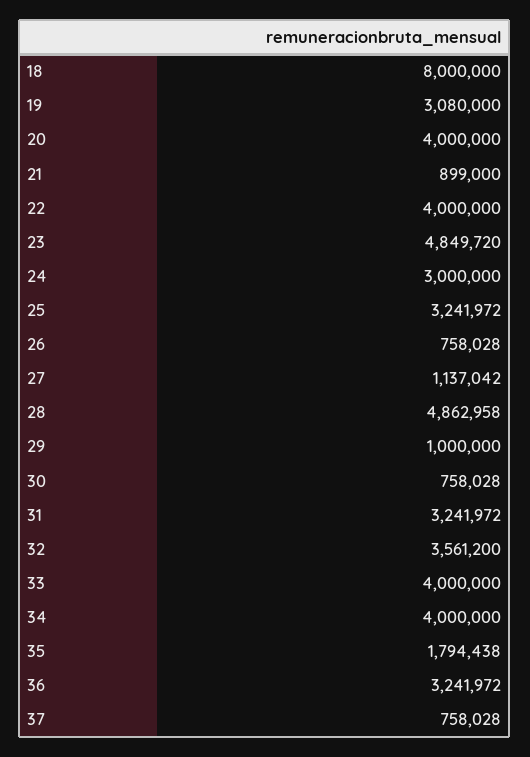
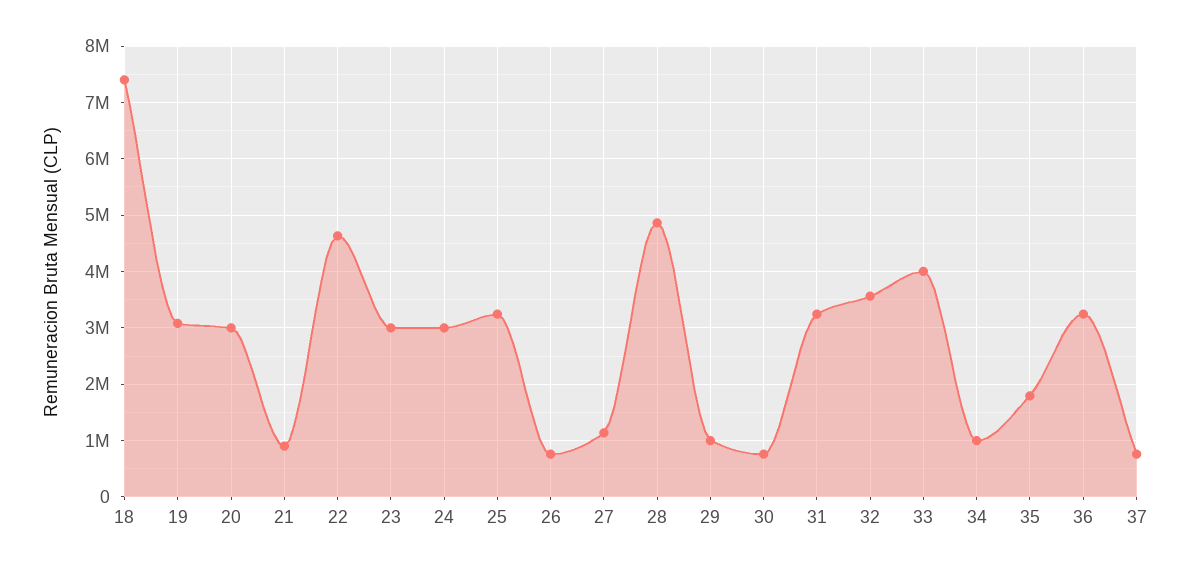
  {
-   "18": 8000000,
+   "18": 7400000,
    "19": 3080000,
-   "20": 4000000,
+   "20": 3000000,
    "21": 899000,
-   "22": 4000000,
+   "22": 4600000,
-   "23": 4849720,
+   "23": 3000000,
    "24": 3000000,
    "25": 3241972,
    "26": 758028,
    "27": 1137042,
    "28": 4862958,
    "29": 1000000,
    "30": 758028,
    "31": 3241972,
    "32": 3561200,
    "33": 4000000,
-   "34": 4000000,
+   "34": 1000000,
    "35": 1794438,
    "36": 3241972,
    "37": 758028
  }

